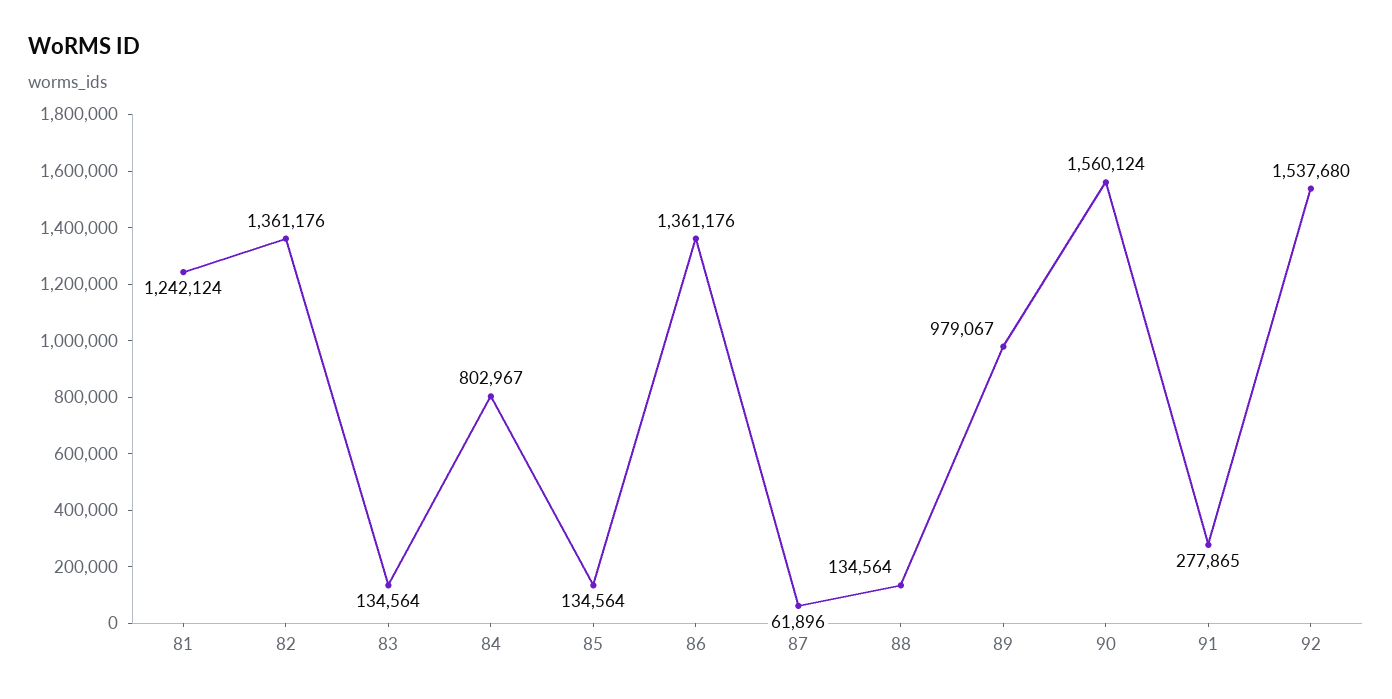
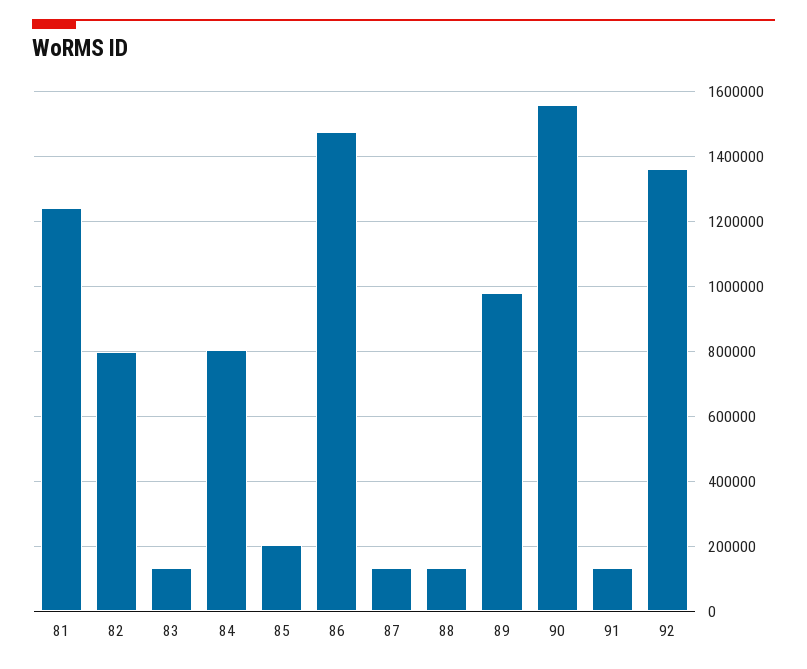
  {
    "81": 1242124,
-   "82": 1361176,
+   "82": 800000,
    "83": 134564,
    "84": 802967,
-   "85": 134564,
+   "85": 200000,
-   "86": 1361176,
+   "86": 1480000,
-   "87": 61896,
+   "87": 140000,
    "88": 134564,
    "89": 979067,
    "90": 1560124,
-   "91": 277865,
+   "91": 140000,
-   "92": 1537680
+   "92": 1360000
  }

